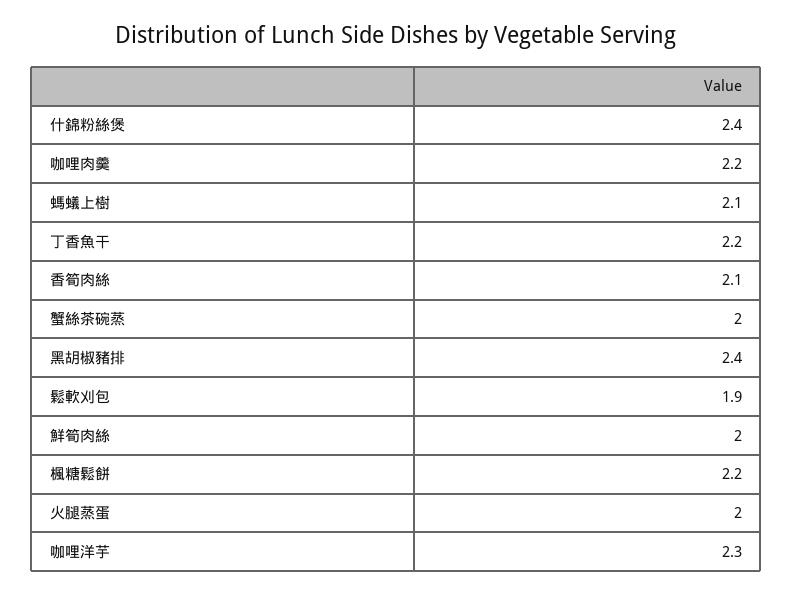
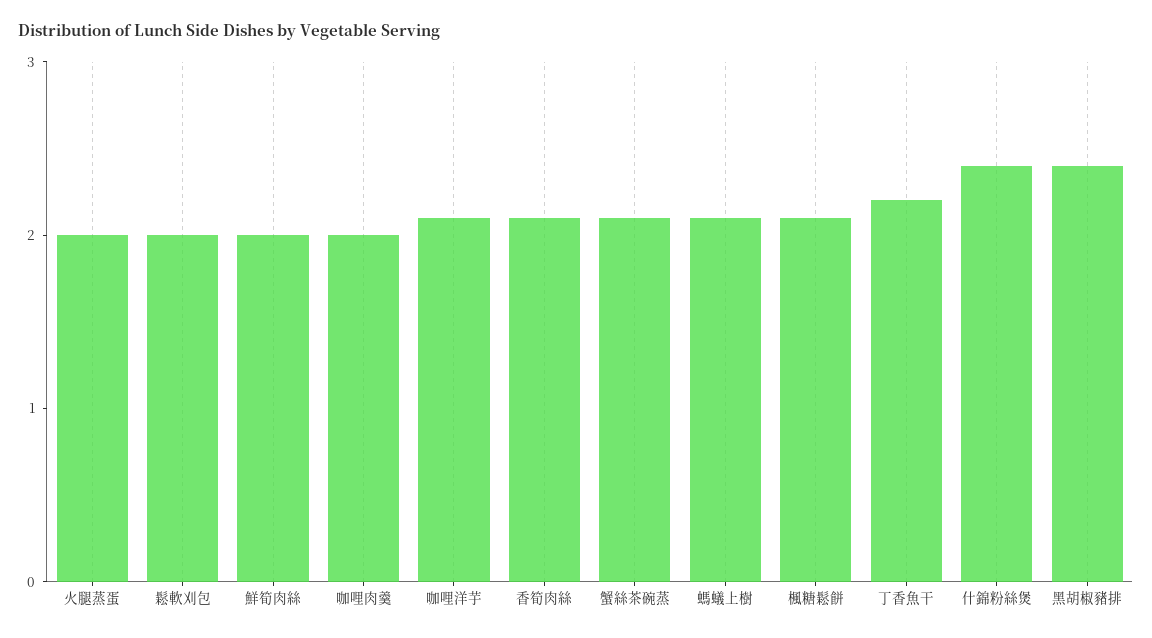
  {
    "什錦粉絲煲": 2.4,
-   "咖哩肉羹": 2.2,
+   "咖哩肉羹": 2,
    "螞蟻上樹": 2.1,
    "丁香魚干": 2.2,
    "香筍肉絲": 2.1,
-   "蟹絲茶碗蒸": 2,
+   "蟹絲茶碗蒸": 2.1,
    "黑胡椒豬排": 2.4,
-   "鬆軟刈包": 1.9,
+   "鬆軟刈包": 2,
    "鮮筍肉絲": 2,
-   "楓糖鬆餅": 2.2,
+   "楓糖鬆餅": 2.1,
    "火腿蒸蛋": 2,
-   "咖哩洋芋": 2.3
+   "咖哩洋芋": 2.1
  }

